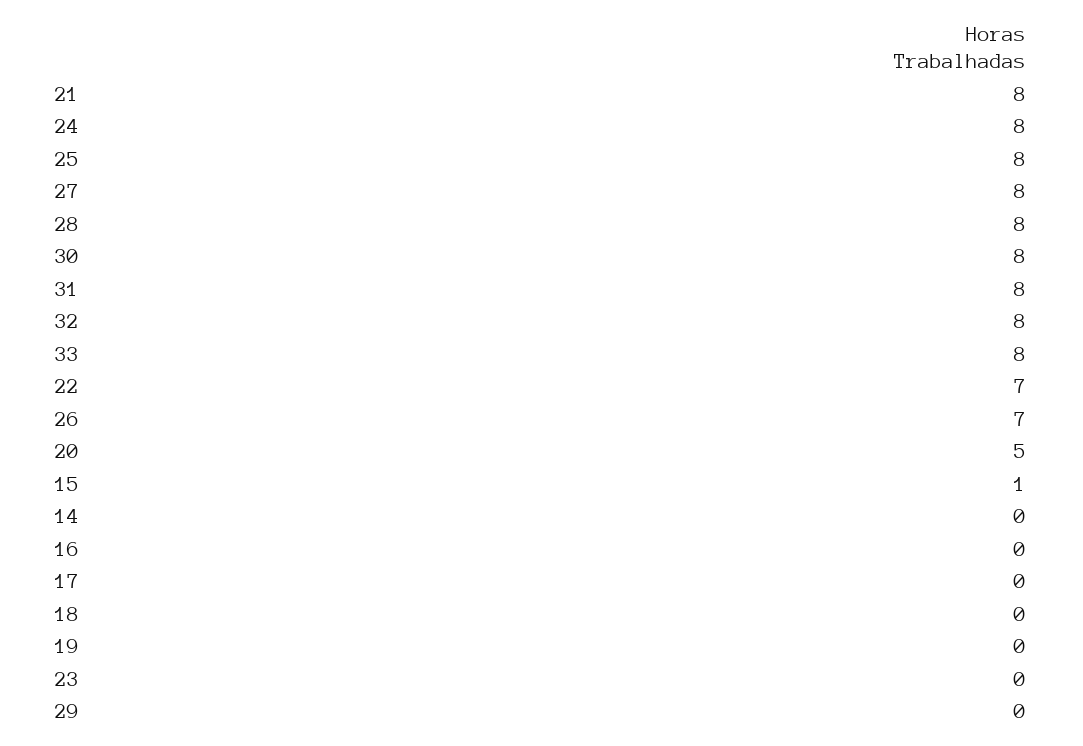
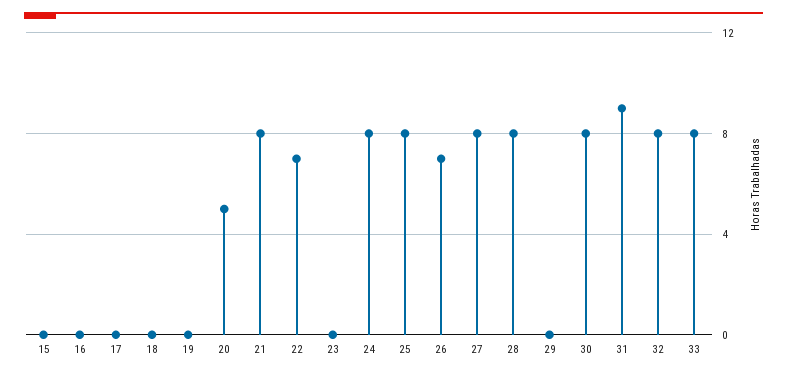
  {
    "21": 8,
    "24": 8,
    "25": 8,
    "27": 8,
    "28": 8,
    "30": 8,
-   "31": 8,
+   "31": 9,
    "32": 8,
    "33": 8,
    "22": 7,
    "26": 7,
    "20": 5,
-   "15": 1,
+   "15": 0,
-   "14": 0,
    "16": 0,
    "17": 0,
    "18": 0,
    "19": 0,
    "23": 0,
    "29": 0
  }

